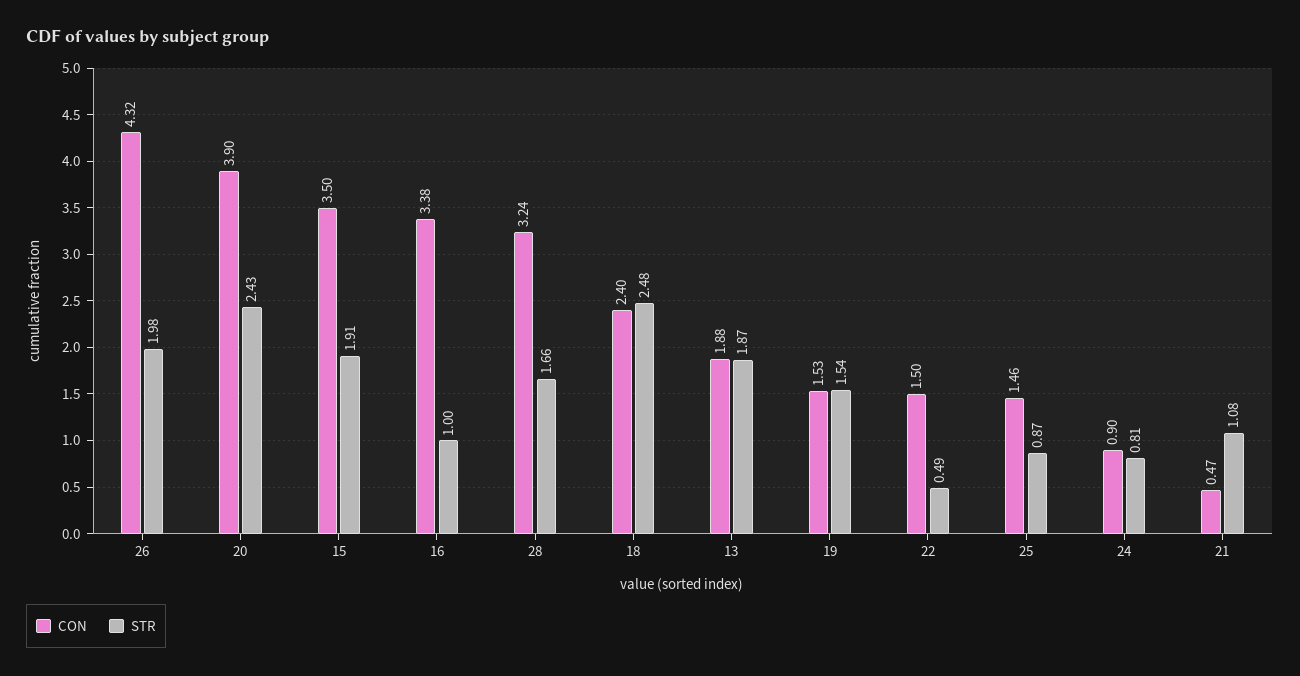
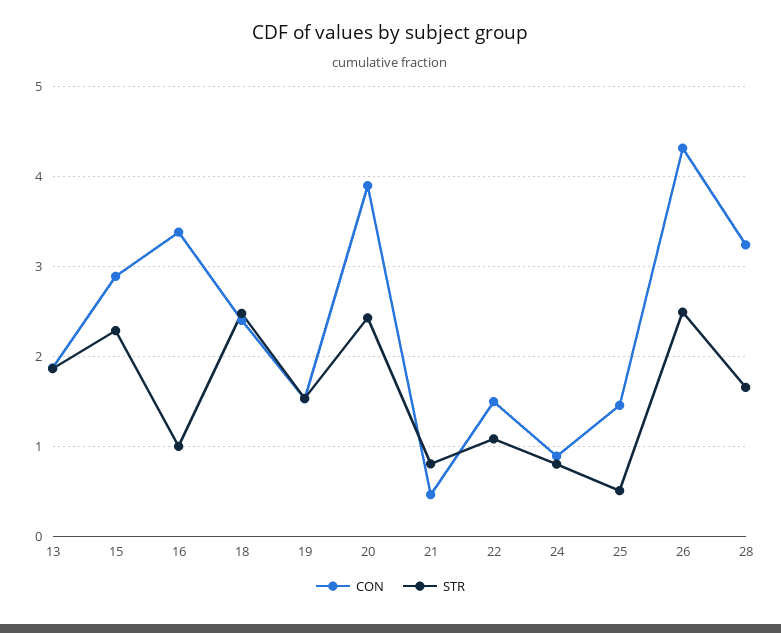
  {
    "CON": {
      "26": 4.32,
      "20": 3.9,
-     "15": 3.5,
+     "15": 2.9,
      "16": 3.38,
      "28": 3.24,
      "18": 2.4,
      "13": 1.88,
      "19": 1.53,
      "22": 1.5,
      "25": 1.46,
      "24": 0.9,
      "21": 0.47
    },
    "STR": {
-     "26": 1.98,
+     "26": 2.5,
      "20": 2.43,
-     "15": 1.91,
+     "15": 2.3,
      "16": 1,
      "28": 1.66,
      "18": 2.48,
      "13": 1.87,
      "19": 1.54,
-     "22": 0.49,
+     "22": 1.1,
-     "25": 0.87,
+     "25": 0.5,
      "24": 0.81,
-     "21": 1.08
+     "21": 0.8
    }
  }

